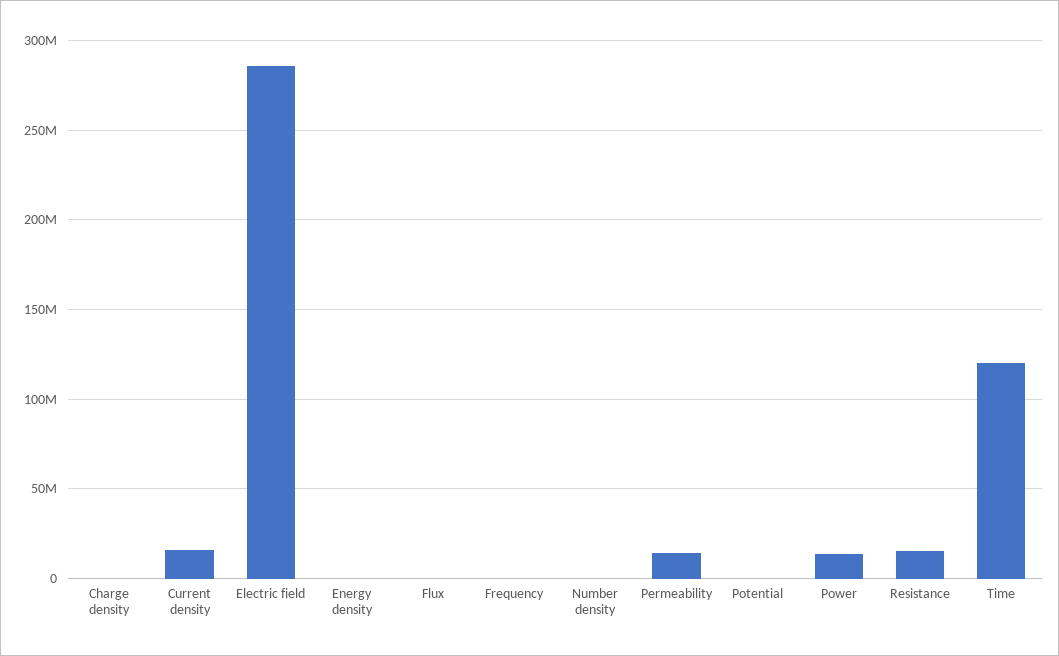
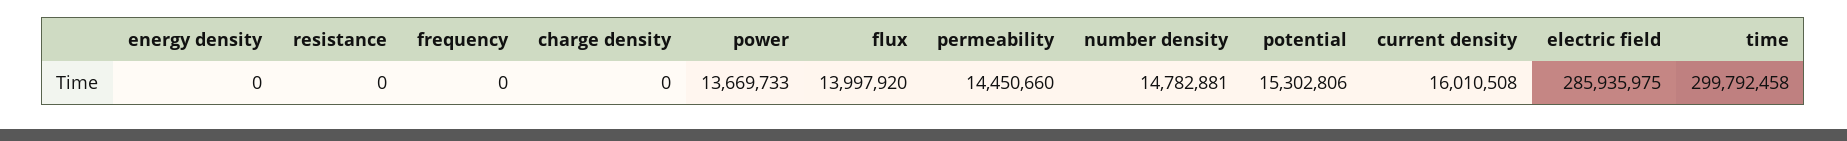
  {
    "Charge density": 0,
    "Current density": 16010508,
    "Electric field": 285935975,
    "Energy density": 0,
-   "Flux": 0,
+   "Flux": 13997920,
    "Frequency": 0,
-   "Number density": 0,
+   "Number density": 14782881,
    "Permeability": 14450660,
-   "Potential": 0,
+   "Potential": 15302806,
    "Power": 13669733,
-   "Resistance": 15000000,
+   "Resistance": 0,
-   "Time": 120000000
+   "Time": 299792458
  }

